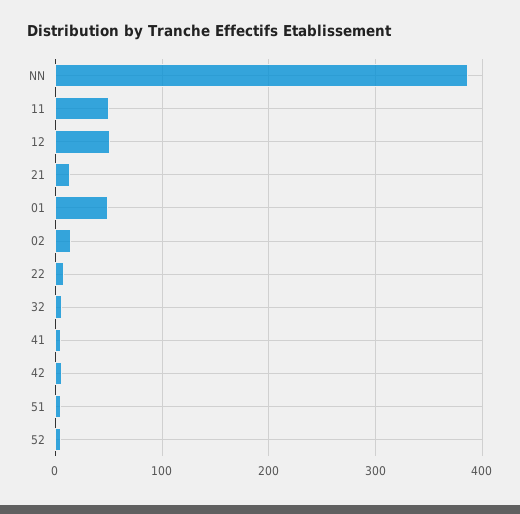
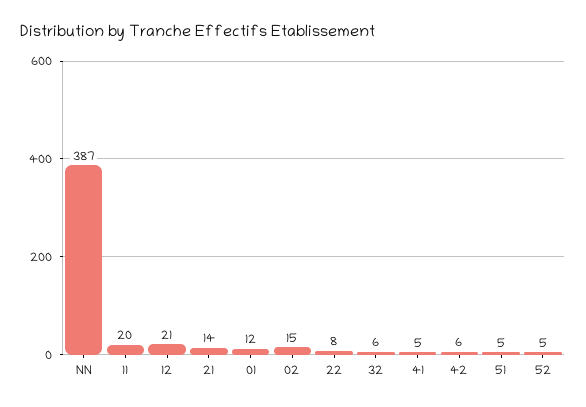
  {
    "NN": 387,
-   "11": 50,
+   "11": 20,
-   "12": 50,
+   "12": 21,
    "21": 14,
-   "01": 50,
+   "01": 12,
    "02": 15,
    "22": 8,
    "32": 6,
    "41": 5,
    "42": 6,
    "51": 5,
    "52": 5
  }

